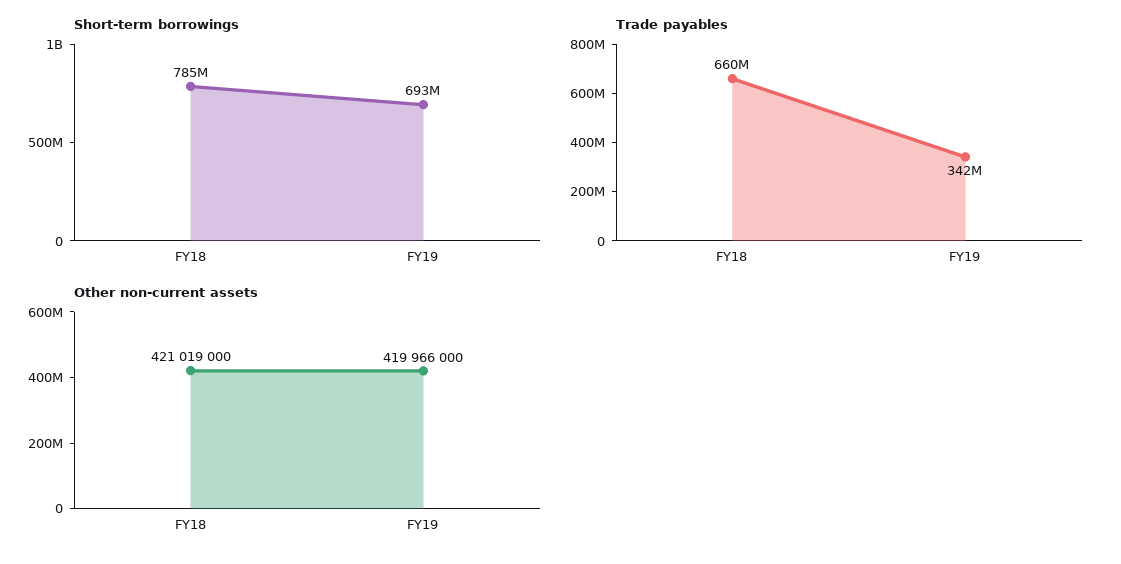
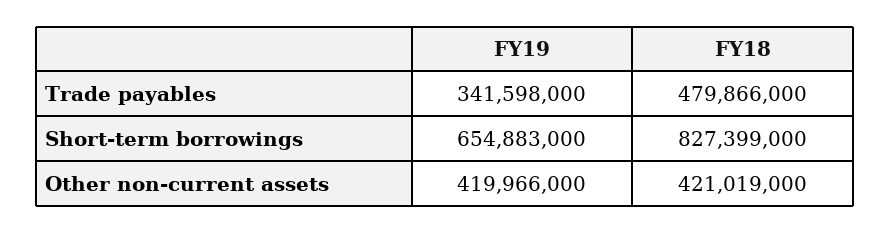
  {
    "Short-term borrowings": {
-     "FY18": 785000000,
+     "FY18": 827399000,
-     "FY19": 693000000
+     "FY19": 654883000
    },
    "Trade payables": {
-     "FY18": 660000000,
+     "FY18": 479866000,
      "FY19": 341598000
    },
    "Other non-current assets": {
      "FY18": 421019000,
      "FY19": 419966000
    }
  }

